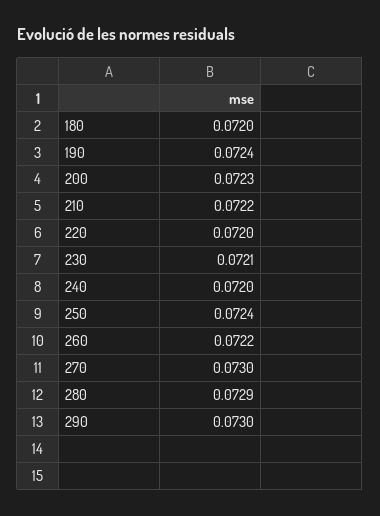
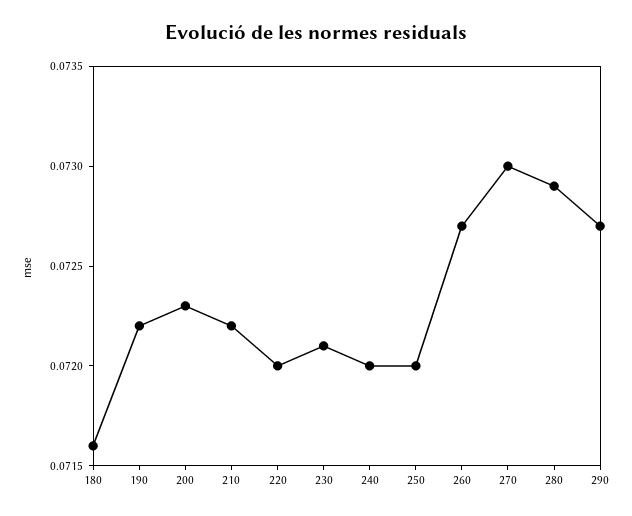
  {
-   "180": 0.072,
+   "180": 0.0716,
-   "190": 0.0724,
+   "190": 0.0722,
    "200": 0.0723,
    "210": 0.0722,
    "220": 0.072,
    "230": 0.0721,
    "240": 0.072,
-   "250": 0.0724,
+   "250": 0.072,
-   "260": 0.0722,
+   "260": 0.0727,
    "270": 0.073,
    "280": 0.0729,
-   "290": 0.073
+   "290": 0.0727
  }

